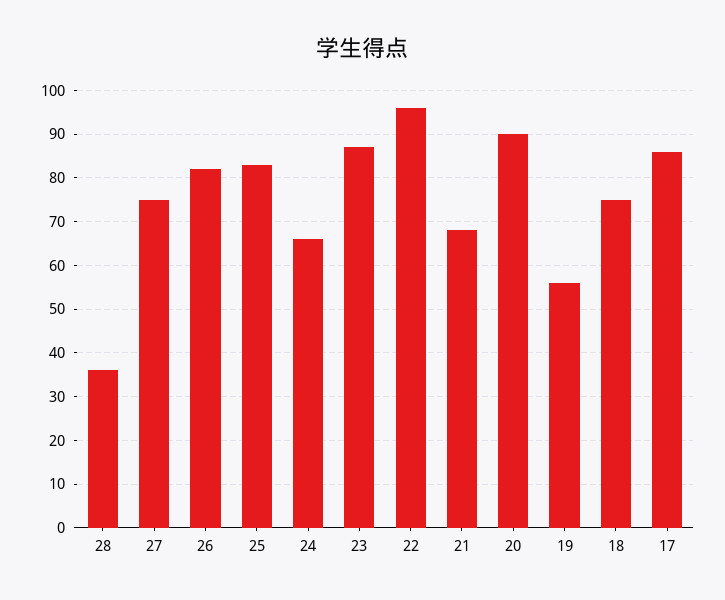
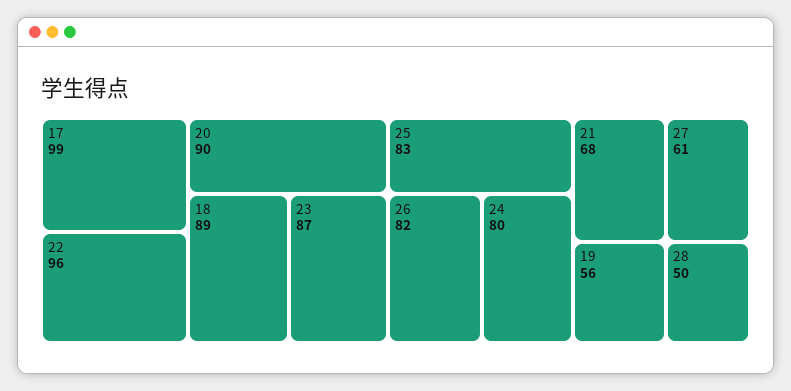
  {
-   "28": 35,
+   "28": 50,
-   "27": 75,
+   "27": 61,
    "26": 82,
    "25": 83,
-   "24": 65,
+   "24": 80,
    "23": 87,
    "22": 96,
    "21": 68,
    "20": 90,
    "19": 56,
-   "18": 75,
+   "18": 89,
-   "17": 85
+   "17": 99
  }

